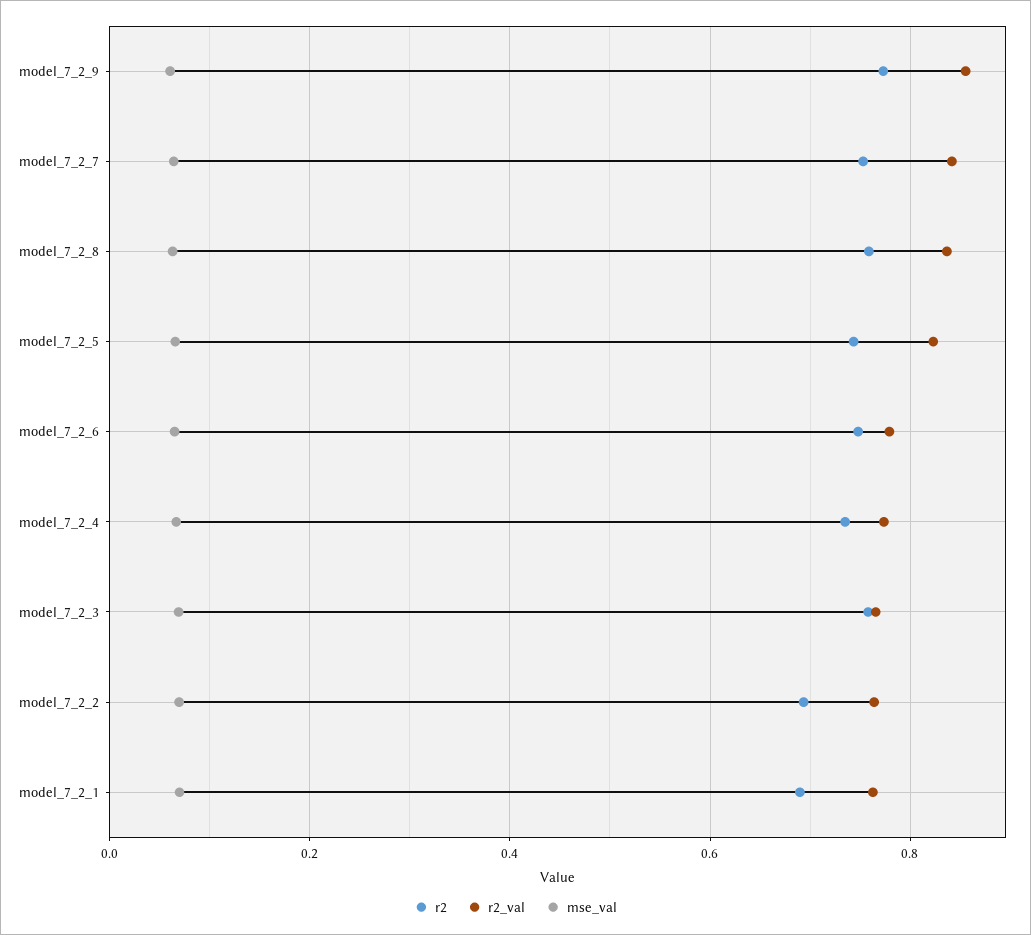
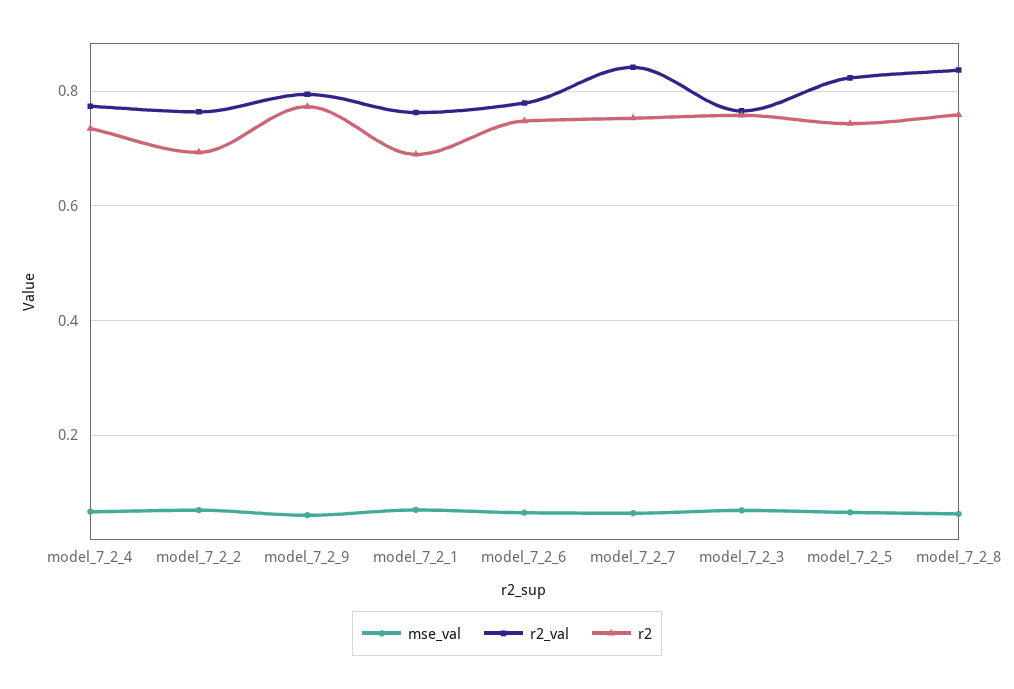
  {
    "r2": {
      "model_7_2_9": 0.78,
      "model_7_2_7": 0.76,
      "model_7_2_8": 0.76,
      "model_7_2_5": 0.74,
      "model_7_2_6": 0.74,
      "model_7_2_4": 0.74,
      "model_7_2_3": 0.76,
      "model_7_2_2": 0.7,
      "model_7_2_1": 0.68
    },
    "r2_val": {
-     "model_7_2_9": 0.86,
+     "model_7_2_9": 0.8,
      "model_7_2_7": 0.84,
      "model_7_2_8": 0.84,
      "model_7_2_5": 0.82,
      "model_7_2_6": 0.78,
      "model_7_2_4": 0.78,
      "model_7_2_3": 0.76,
      "model_7_2_2": 0.76,
      "model_7_2_1": 0.76
    },
    "mse_val": {
      "model_7_2_9": 0.06,
      "model_7_2_7": 0.06,
      "model_7_2_8": 0.06,
      "model_7_2_5": 0.06,
      "model_7_2_6": 0.06,
      "model_7_2_4": 0.06,
      "model_7_2_3": 0.06,
      "model_7_2_2": 0.06,
      "model_7_2_1": 0.06
    }
  }

